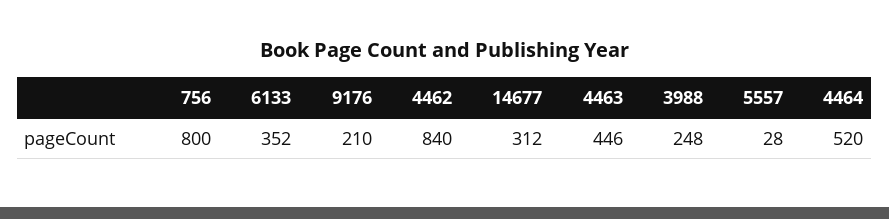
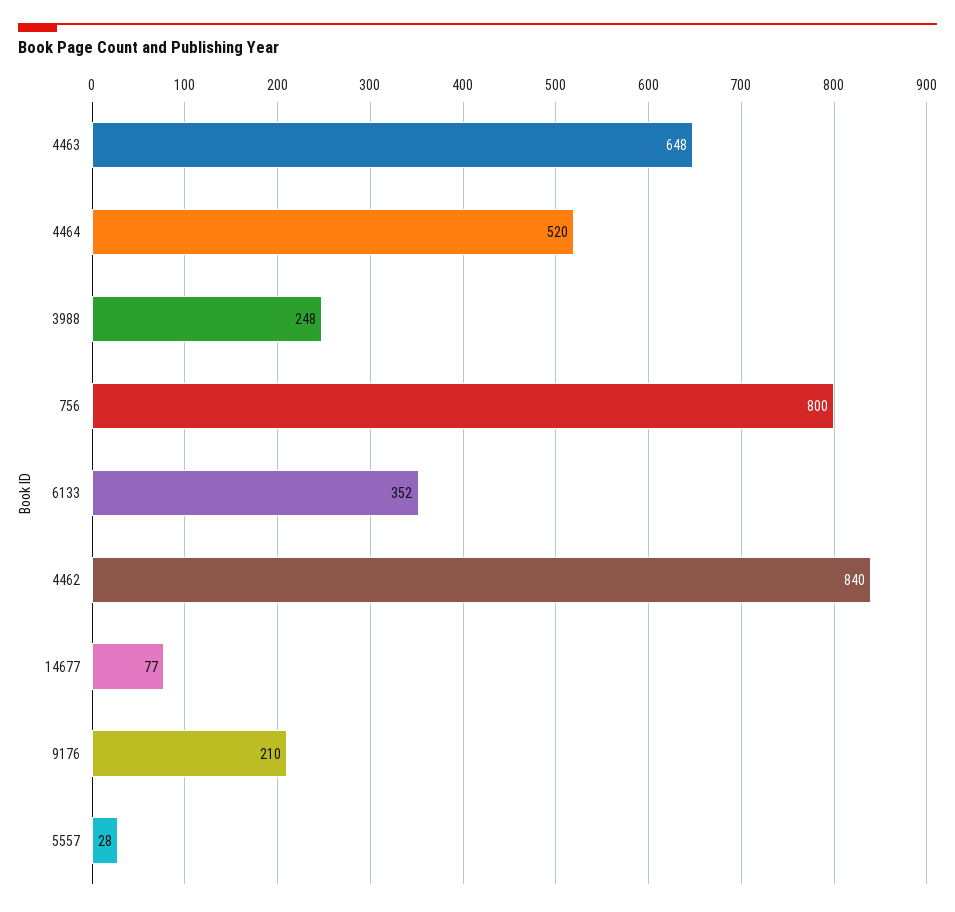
  {
    "756": 800,
    "6133": 352,
    "9176": 210,
    "4462": 840,
-   "14677": 312,
+   "14677": 77,
-   "4463": 446,
+   "4463": 648,
    "3988": 248,
    "5557": 28,
    "4464": 520
  }

